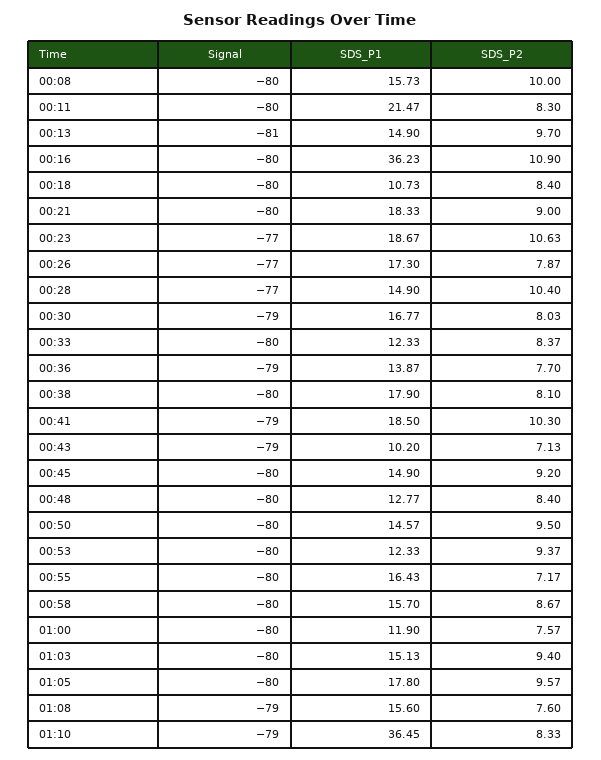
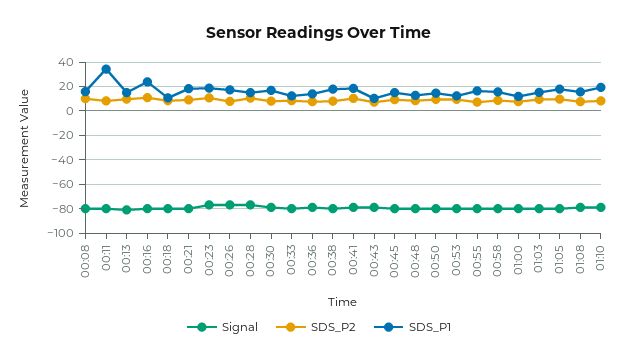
  {
    "Signal": {
      "00:08": -80,
      "00:11": -80,
      "00:13": -81,
      "00:16": -80,
      "00:18": -80,
      "00:21": -80,
      "00:23": -77,
      "00:26": -77,
      "00:28": -77,
      "00:30": -79,
      "00:33": -80,
      "00:36": -79,
      "00:38": -80,
      "00:41": -79,
      "00:43": -79,
      "00:45": -80,
      "00:48": -80,
      "00:50": -80,
      "00:53": -80,
      "00:55": -80,
      "00:58": -80,
      "01:00": -80,
      "01:03": -80,
      "01:05": -80,
      "01:08": -79,
      "01:10": -79
    },
    "SDS_P1": {
      "00:08": 15.73,
-     "00:11": 21.47,
+     "00:11": 35,
      "00:13": 14.9,
-     "00:16": 36.23,
+     "00:16": 25,
      "00:18": 10.73,
      "00:21": 18.33,
      "00:23": 18.67,
      "00:26": 17.3,
      "00:28": 14.9,
      "00:30": 16.77,
      "00:33": 12.33,
      "00:36": 13.87,
      "00:38": 17.9,
      "00:41": 18.5,
      "00:43": 10.2,
      "00:45": 14.9,
      "00:48": 12.77,
      "00:50": 14.57,
      "00:53": 12.33,
      "00:55": 16.43,
      "00:58": 15.7,
      "01:00": 11.9,
      "01:03": 15.13,
      "01:05": 17.8,
      "01:08": 15.6,
-     "01:10": 36.45
+     "01:10": 20
    },
    "SDS_P2": {
      "00:08": 10,
      "00:11": 8.3,
      "00:13": 9.7,
      "00:16": 10.9,
      "00:18": 8.4,
      "00:21": 9,
      "00:23": 10.63,
      "00:26": 7.87,
      "00:28": 10.4,
      "00:30": 8.03,
      "00:33": 8.37,
      "00:36": 7.7,
      "00:38": 8.1,
      "00:41": 10.3,
      "00:43": 7.13,
      "00:45": 9.2,
      "00:48": 8.4,
      "00:50": 9.5,
      "00:53": 9.37,
      "00:55": 7.17,
      "00:58": 8.67,
      "01:00": 7.57,
      "01:03": 9.4,
      "01:05": 9.57,
      "01:08": 7.6,
      "01:10": 8.33
    }
  }

